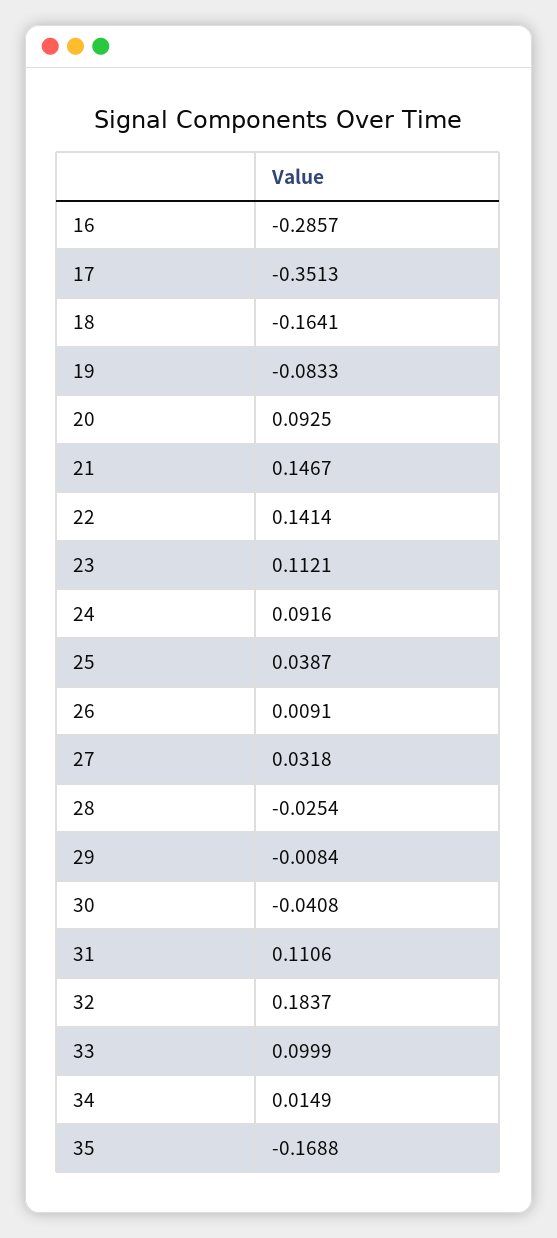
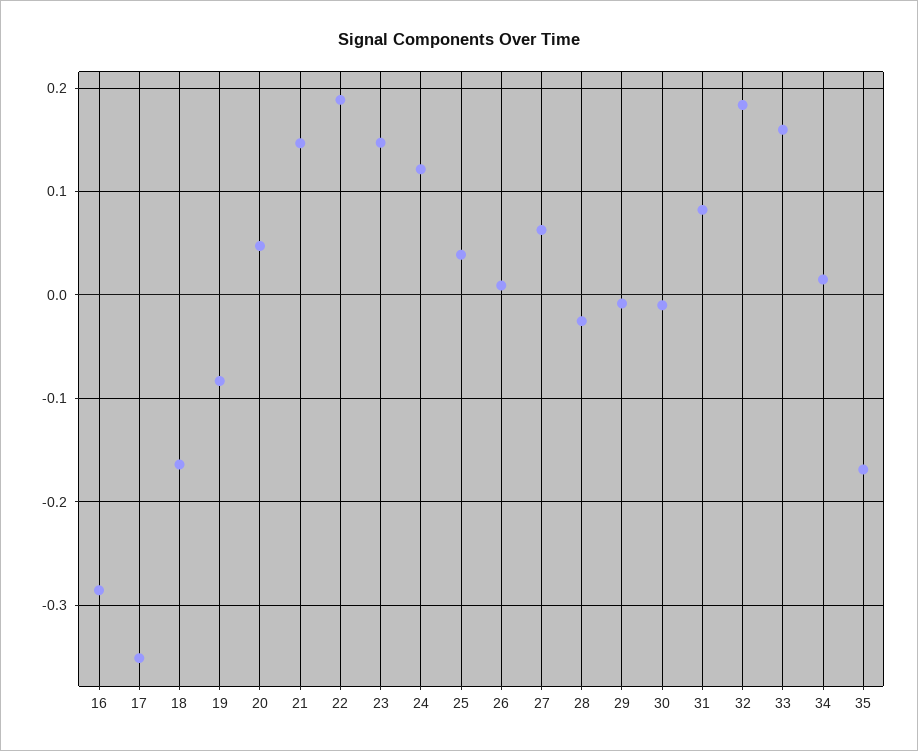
  {
    "16": -0.2857,
    "17": -0.3513,
    "18": -0.1641,
    "19": -0.0833,
-   "20": 0.0925,
+   "20": 0.05,
    "21": 0.1467,
-   "22": 0.1414,
+   "22": 0.19,
-   "23": 0.1121,
+   "23": 0.15,
-   "24": 0.0916,
+   "24": 0.12,
    "25": 0.0387,
    "26": 0.0091,
-   "27": 0.0318,
+   "27": 0.06,
    "28": -0.0254,
    "29": -0.0084,
-   "30": -0.0408,
+   "30": -0.01,
-   "31": 0.1106,
+   "31": 0.08,
    "32": 0.1837,
-   "33": 0.0999,
+   "33": 0.16,
    "34": 0.0149,
    "35": -0.1688
  }

